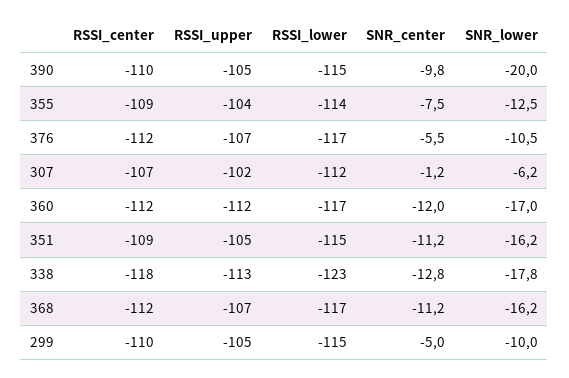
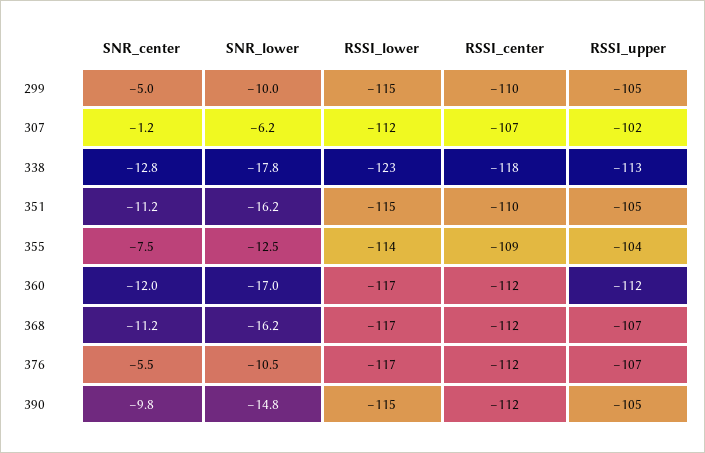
  {
    "RSSI_center": {
-     "390": -110,
+     "390": -112,
      "355": -109,
      "376": -112,
      "307": -107,
      "360": -112,
-     "351": -109,
+     "351": -110,
      "338": -118,
      "368": -112,
      "299": -110
    },
    "RSSI_upper": {
      "390": -105,
      "355": -104,
      "376": -107,
      "307": -102,
      "360": -112,
      "351": -105,
      "338": -113,
      "368": -107,
      "299": -105
    },
    "RSSI_lower": {
      "390": -115,
      "355": -114,
      "376": -117,
      "307": -112,
      "360": -117,
      "351": -115,
      "338": -123,
      "368": -117,
      "299": -115
    },
    "SNR_center": {
      "390": -9.8,
      "355": -7.5,
      "376": -5.5,
      "307": -1.2,
      "360": -12,
      "351": -11.2,
      "338": -12.8,
      "368": -11.2,
      "299": -5
    },
    "SNR_lower": {
-     "390": -20,
+     "390": -14.8,
      "355": -12.5,
      "376": -10.5,
      "307": -6.2,
      "360": -17,
      "351": -16.2,
      "338": -17.8,
      "368": -16.2,
      "299": -10
    }
  }

